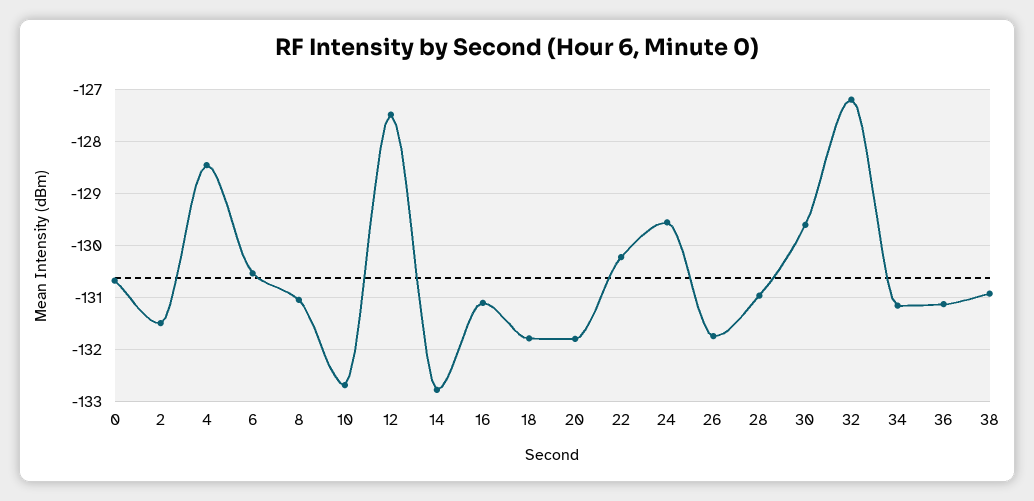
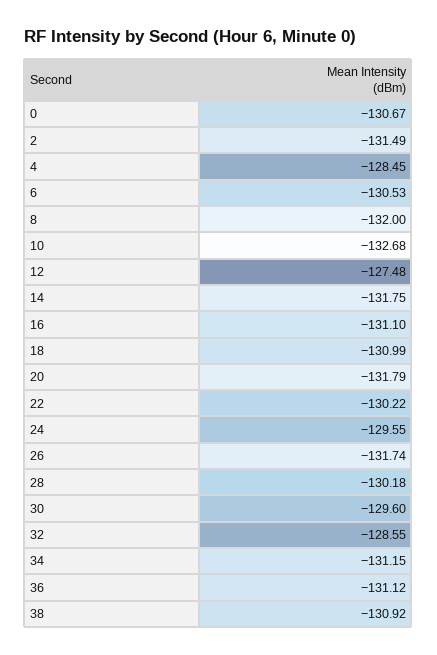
  {
    "0": -130.67,
    "2": -131.49,
    "4": -128.45,
    "6": -130.53,
-   "8": -131,
+   "8": -132,
    "10": -132.68,
    "12": -127.48,
-   "14": -132.8,
+   "14": -131.75,
    "16": -131.1,
-   "18": -131.8,
+   "18": -130.99,
    "20": -131.79,
    "22": -130.22,
    "24": -129.55,
    "26": -131.74,
-   "28": -131,
+   "28": -130.18,
    "30": -129.6,
-   "32": -127.2,
+   "32": -128.55,
    "34": -131.15,
    "36": -131.12,
    "38": -130.92
  }

